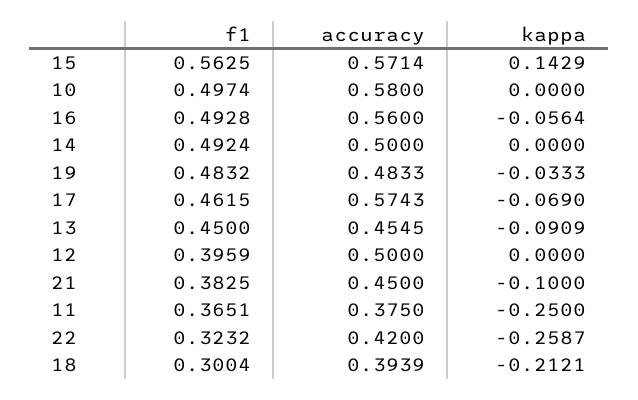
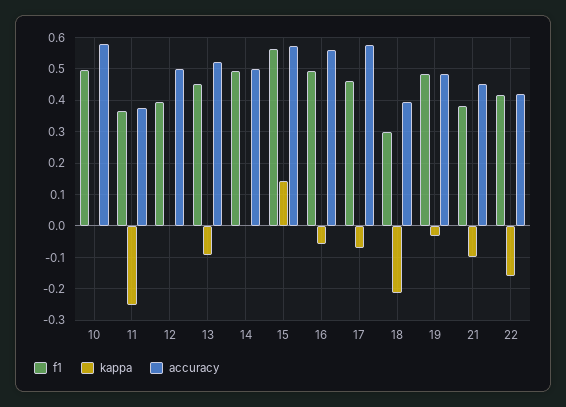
  {
    "f1": {
      "15": 0.5625,
      "10": 0.4974,
      "16": 0.4928,
      "14": 0.4924,
      "19": 0.4832,
      "17": 0.4615,
      "13": 0.45,
      "12": 0.3959,
      "21": 0.3825,
      "11": 0.3651,
-     "22": 0.3232,
+     "22": 0.42,
      "18": 0.3004
    },
    "accuracy": {
      "15": 0.5714,
      "10": 0.58,
      "16": 0.56,
      "14": 0.5,
      "19": 0.4833,
      "17": 0.5743,
-     "13": 0.4545,
+     "13": 0.52,
      "12": 0.5,
      "21": 0.45,
      "11": 0.375,
      "22": 0.42,
      "18": 0.3939
    },
    "kappa": {
      "15": 0.1429,
      "10": 0,
      "16": -0.0564,
      "14": 0,
      "19": -0.0333,
      "17": -0.069,
      "13": -0.0909,
      "12": 0,
      "21": -0.1,
      "11": -0.25,
-     "22": -0.2587,
+     "22": -0.16,
      "18": -0.2121
    }
  }

